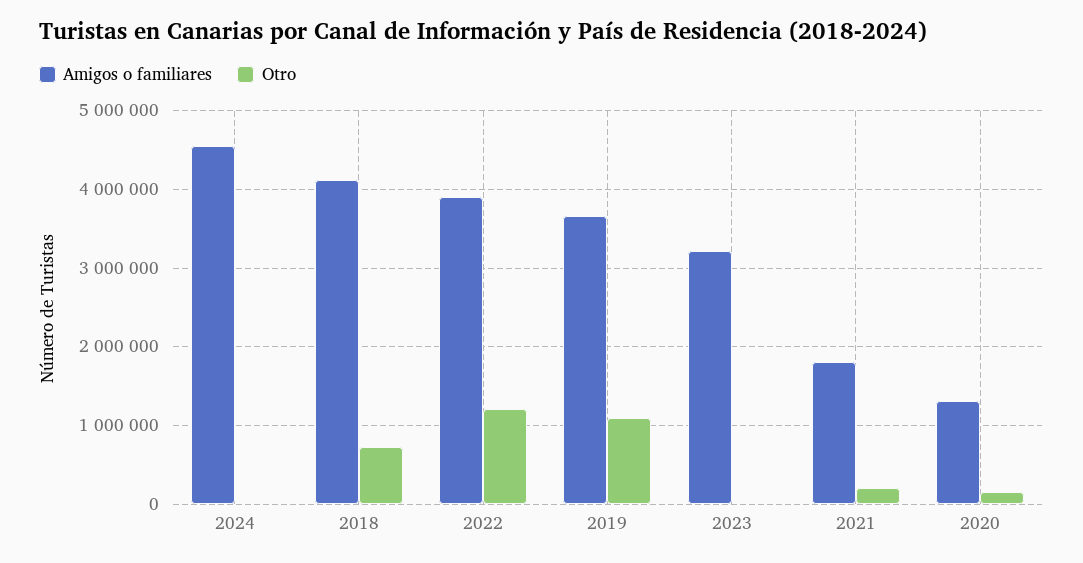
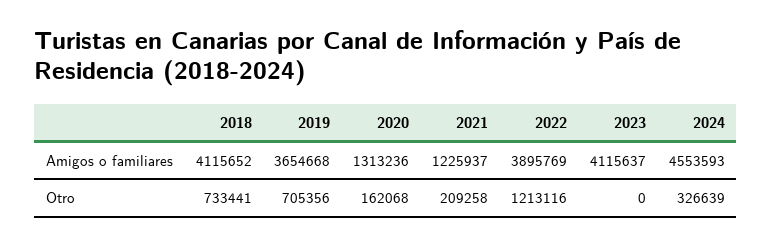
  {
    "Amigos o familiares": {
      "2024": 4553593,
      "2018": 4115652,
      "2022": 3895769,
      "2019": 3654668,
-     "2023": 3200000,
+     "2023": 4115637,
-     "2021": 1800000,
+     "2021": 1225937,
      "2020": 1313236
    },
    "Otro": {
-     "2024": 0,
+     "2024": 326639,
      "2018": 733441,
      "2022": 1213116,
-     "2019": 1100000,
+     "2019": 705356,
      "2023": 0,
      "2021": 209258,
      "2020": 162068
    }
  }

